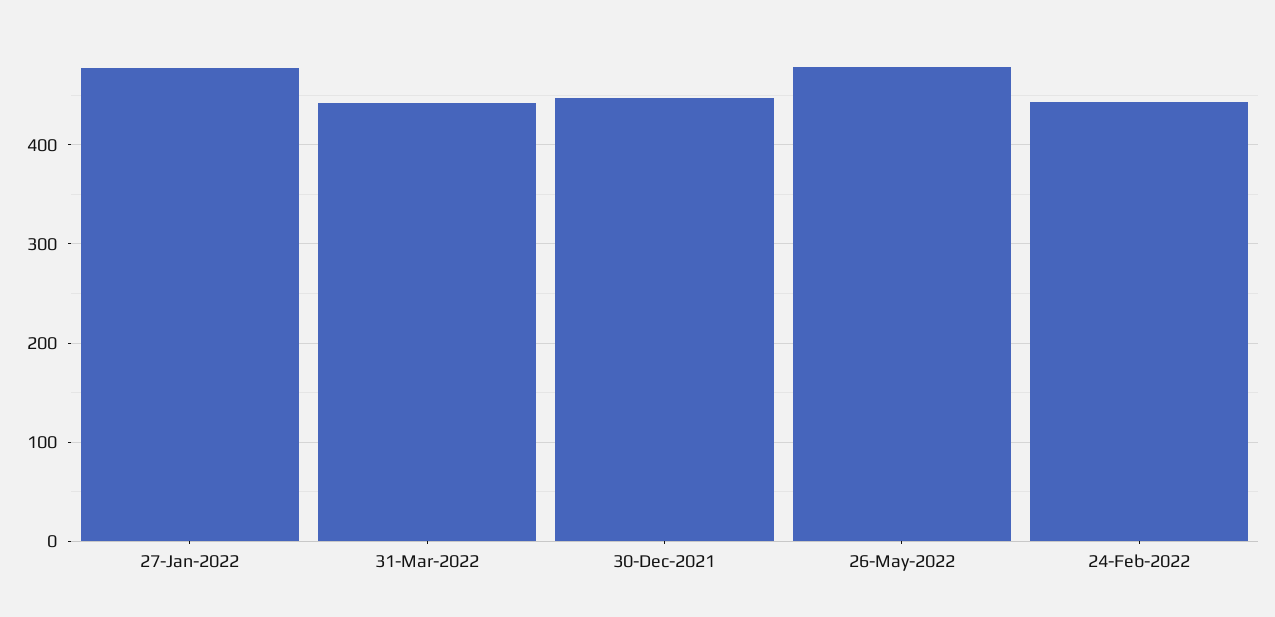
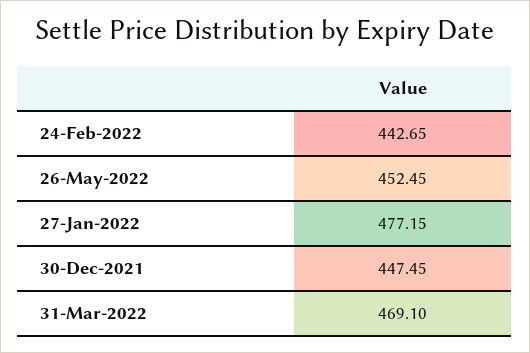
  {
    "27-Jan-2022": 477.15,
-   "31-Mar-2022": 440,
+   "31-Mar-2022": 469.1,
    "30-Dec-2021": 447.45,
-   "26-May-2022": 480,
+   "26-May-2022": 452.45,
    "24-Feb-2022": 442.65
  }

